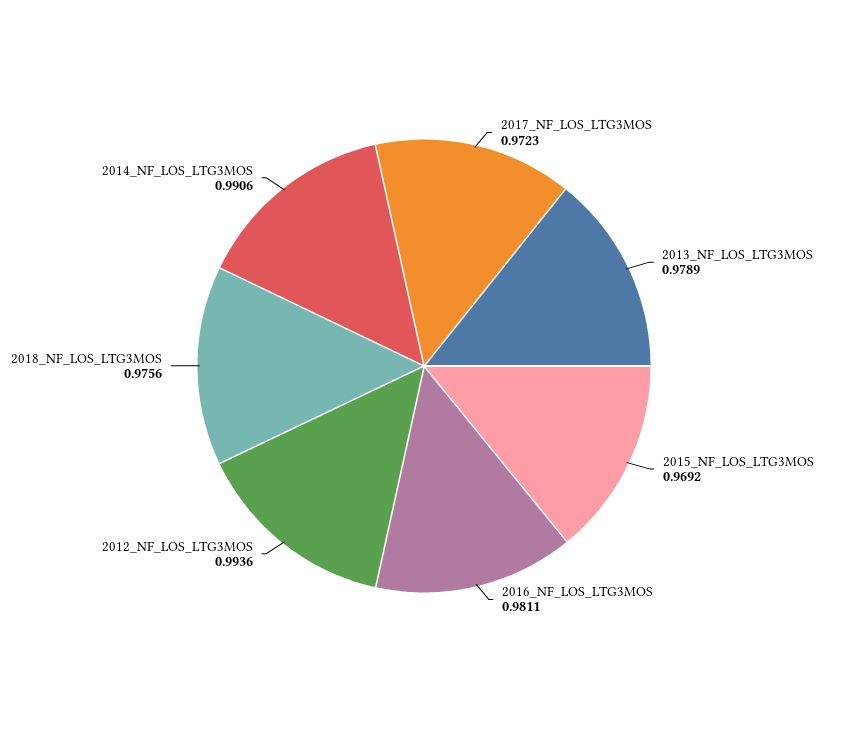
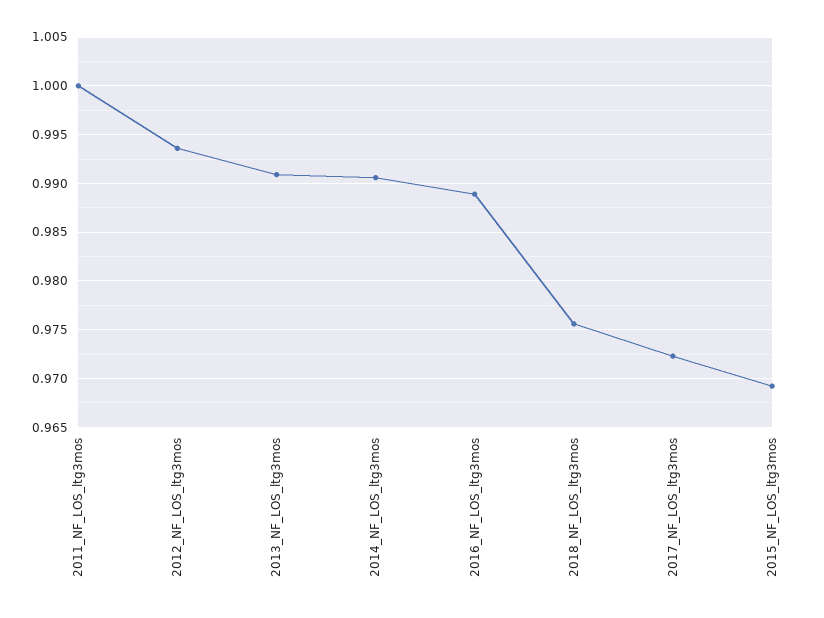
  {
    "2017_NF_LOS_LTG3MOS": 0.9723,
-   "2013_NF_LOS_LTG3MOS": 0.9789,
+   "2013_NF_LOS_LTG3MOS": 0.991,
    "2015_NF_LOS_LTG3MOS": 0.9692,
-   "2016_NF_LOS_LTG3MOS": 0.9811,
+   "2016_NF_LOS_LTG3MOS": 0.989,
    "2012_NF_LOS_LTG3MOS": 0.9936,
    "2018_NF_LOS_LTG3MOS": 0.9756,
-   "2014_NF_LOS_LTG3MOS": 0.9906
+   "2014_NF_LOS_LTG3MOS": 0.9906,
+   "2011_NF_LOS_ltg3mos": 1
  }

